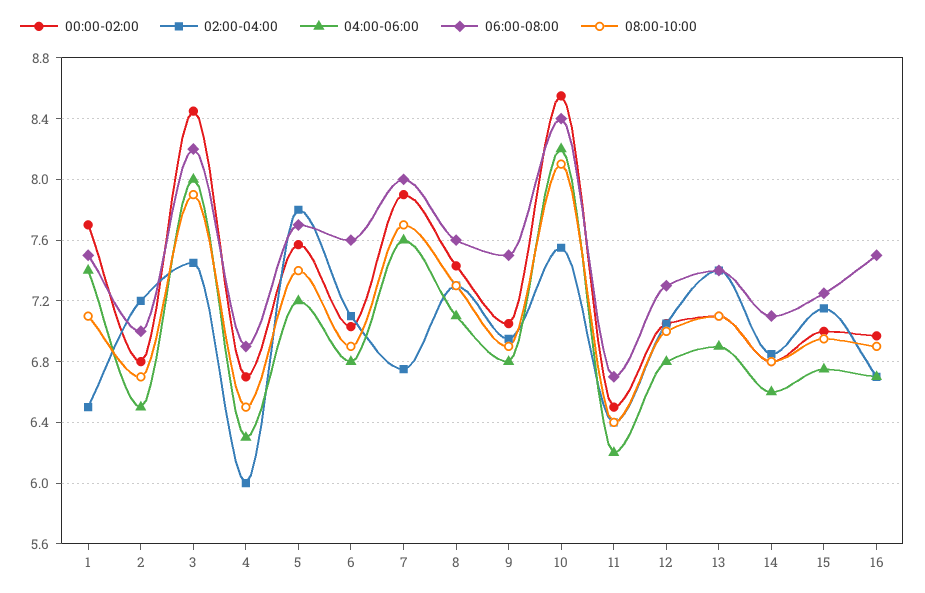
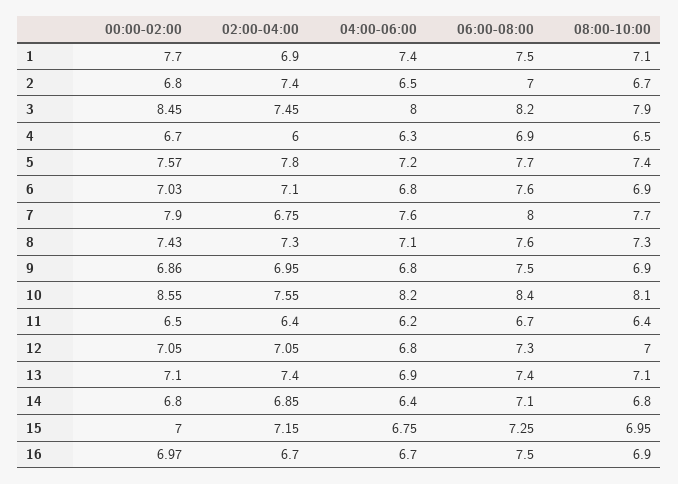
  {
    "00:00-02:00": {
      "1": 7.7,
      "2": 6.8,
      "3": 8.45,
      "4": 6.7,
      "5": 7.57,
      "6": 7.03,
      "7": 7.9,
      "8": 7.43,
-     "9": 7.05,
+     "9": 6.86,
      "10": 8.55,
      "11": 6.5,
      "12": 7.05,
      "13": 7.1,
      "14": 6.8,
      "15": 7,
      "16": 6.97
    },
    "02:00-04:00": {
-     "1": 6.5,
+     "1": 6.9,
-     "2": 7.2,
+     "2": 7.4,
      "3": 7.45,
      "4": 6,
      "5": 7.8,
      "6": 7.1,
      "7": 6.75,
      "8": 7.3,
      "9": 6.95,
      "10": 7.55,
      "11": 6.4,
      "12": 7.05,
      "13": 7.4,
      "14": 6.85,
      "15": 7.15,
      "16": 6.7
    },
    "04:00-06:00": {
      "1": 7.4,
      "2": 6.5,
      "3": 8,
      "4": 6.3,
      "5": 7.2,
      "6": 6.8,
      "7": 7.6,
      "8": 7.1,
      "9": 6.8,
      "10": 8.2,
      "11": 6.2,
      "12": 6.8,
      "13": 6.9,
-     "14": 6.6,
+     "14": 6.4,
      "15": 6.75,
      "16": 6.7
    },
    "06:00-08:00": {
      "1": 7.5,
      "2": 7,
      "3": 8.2,
      "4": 6.9,
      "5": 7.7,
      "6": 7.6,
      "7": 8,
      "8": 7.6,
      "9": 7.5,
      "10": 8.4,
      "11": 6.7,
      "12": 7.3,
      "13": 7.4,
      "14": 7.1,
      "15": 7.25,
      "16": 7.5
    },
    "08:00-10:00": {
      "1": 7.1,
      "2": 6.7,
      "3": 7.9,
      "4": 6.5,
      "5": 7.4,
      "6": 6.9,
      "7": 7.7,
      "8": 7.3,
      "9": 6.9,
      "10": 8.1,
      "11": 6.4,
      "12": 7,
      "13": 7.1,
      "14": 6.8,
      "15": 6.95,
      "16": 6.9
    }
  }

